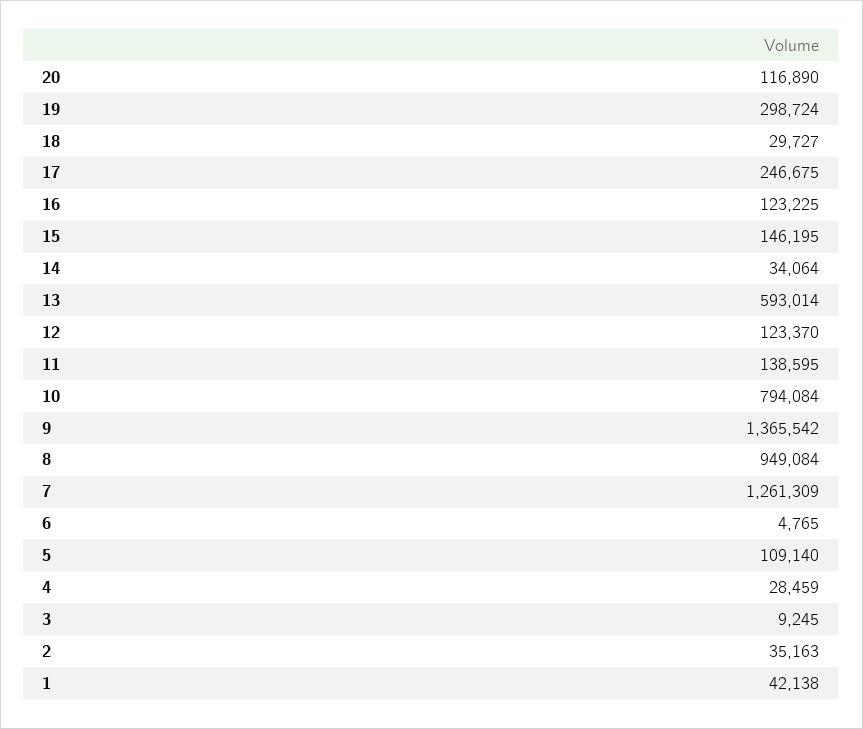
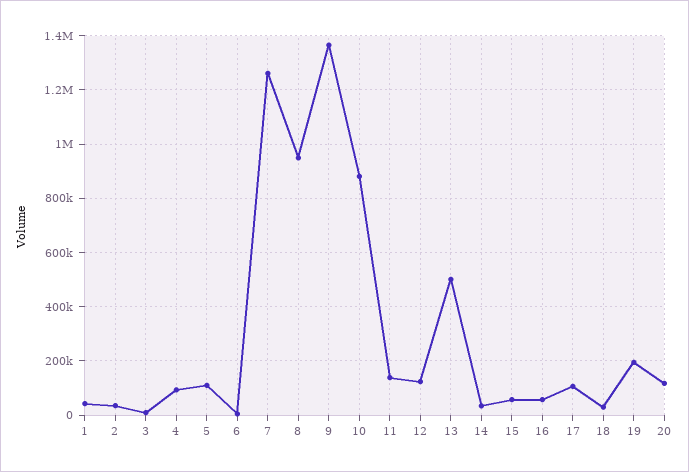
  {
    "20": 116890,
-   "19": 298724,
+   "19": 200000,
    "18": 29727,
-   "17": 246675,
+   "17": 100000,
-   "16": 123225,
+   "16": 50000,
-   "15": 146195,
+   "15": 50000,
    "14": 34064,
-   "13": 593014,
+   "13": 500000,
    "12": 123370,
    "11": 138595,
-   "10": 794084,
+   "10": 875000,
    "9": 1365542,
    "8": 949084,
    "7": 1261309,
    "6": 4765,
    "5": 109140,
-   "4": 28459,
+   "4": 100000,
    "3": 9245,
    "2": 35163,
    "1": 42138
  }

